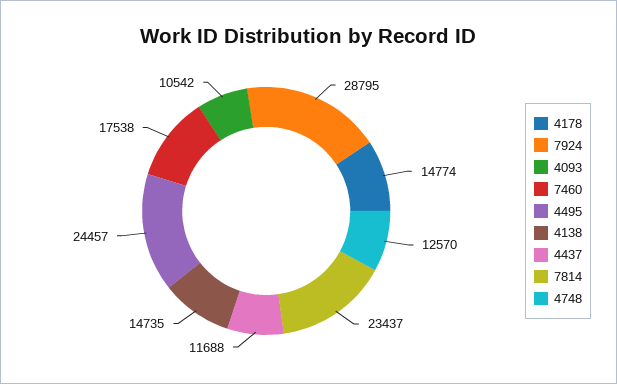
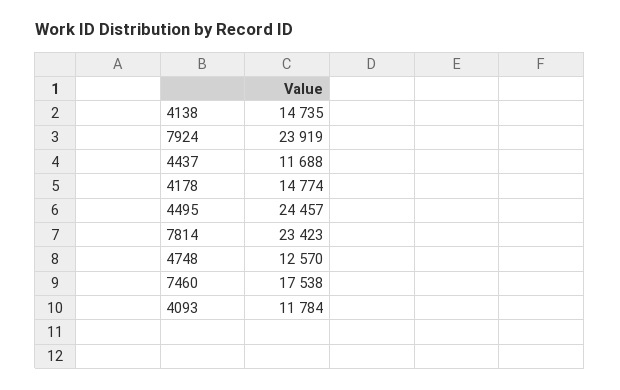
  {
    "4178": 14774,
-   "7924": 28795,
+   "7924": 23919,
-   "4093": 10542,
+   "4093": 11784,
    "7460": 17538,
    "4495": 24457,
    "4138": 14735,
    "4437": 11688,
-   "7814": 23437,
+   "7814": 23423,
    "4748": 12570
  }

